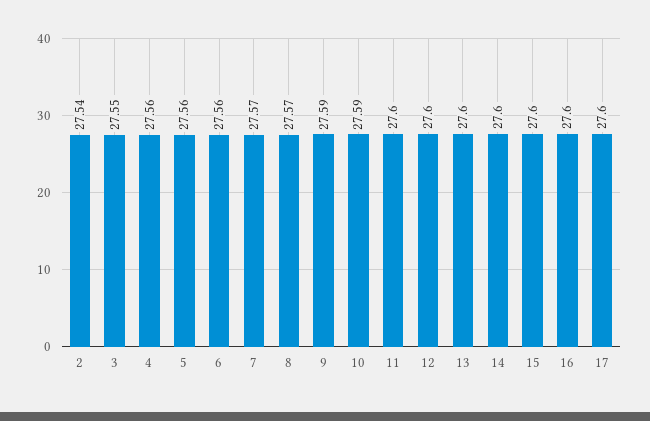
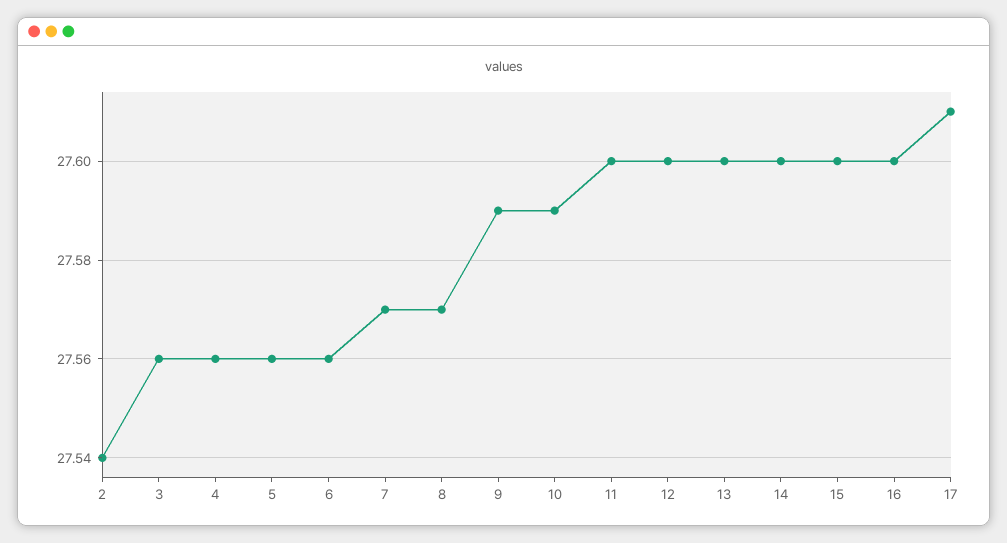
  {
    "2": 27.54,
-   "3": 27.55,
+   "3": 27.56,
    "4": 27.56,
    "5": 27.56,
    "6": 27.56,
    "7": 27.57,
    "8": 27.57,
    "9": 27.59,
    "10": 27.59,
    "11": 27.6,
    "12": 27.6,
    "13": 27.6,
    "14": 27.6,
    "15": 27.6,
    "16": 27.6,
-   "17": 27.6
+   "17": 27.61
  }

